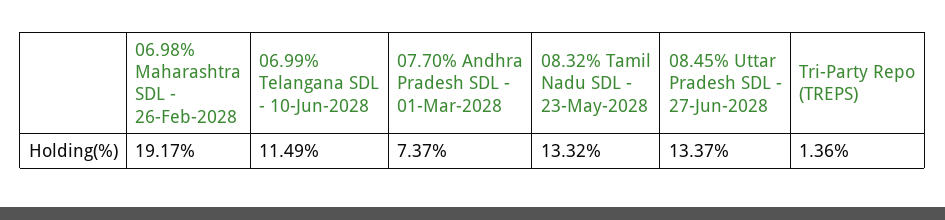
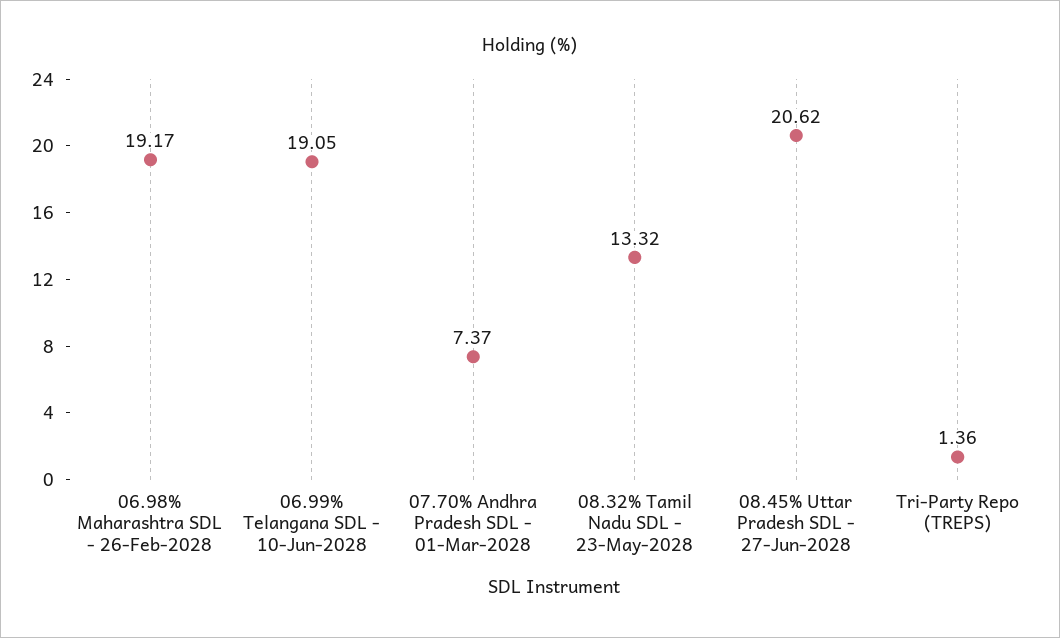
  {
    "06.98% Maharashtra SDL - 26-Feb-2028": 19.17,
-   "06.99% Telangana SDL - 10-Jun-2028": 11.49,
+   "06.99% Telangana SDL - 10-Jun-2028": 19.05,
    "07.70% Andhra Pradesh SDL - 01-Mar-2028": 7.37,
    "08.32% Tamil Nadu SDL - 23-May-2028": 13.32,
-   "08.45% Uttar Pradesh SDL - 27-Jun-2028": 13.37,
+   "08.45% Uttar Pradesh SDL - 27-Jun-2028": 20.62,
    "Tri-Party Repo (TREPS)": 1.36
  }

